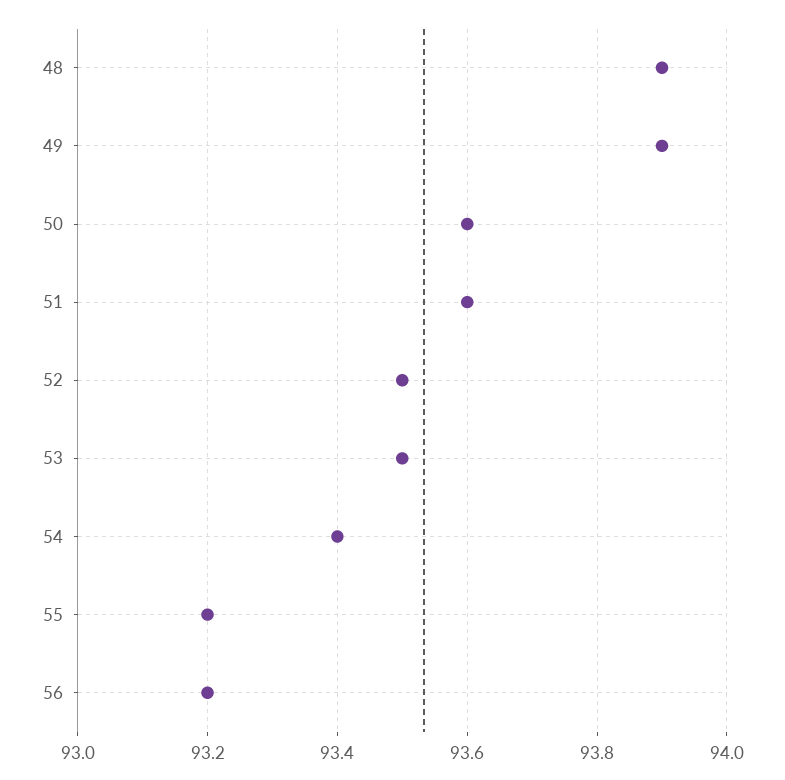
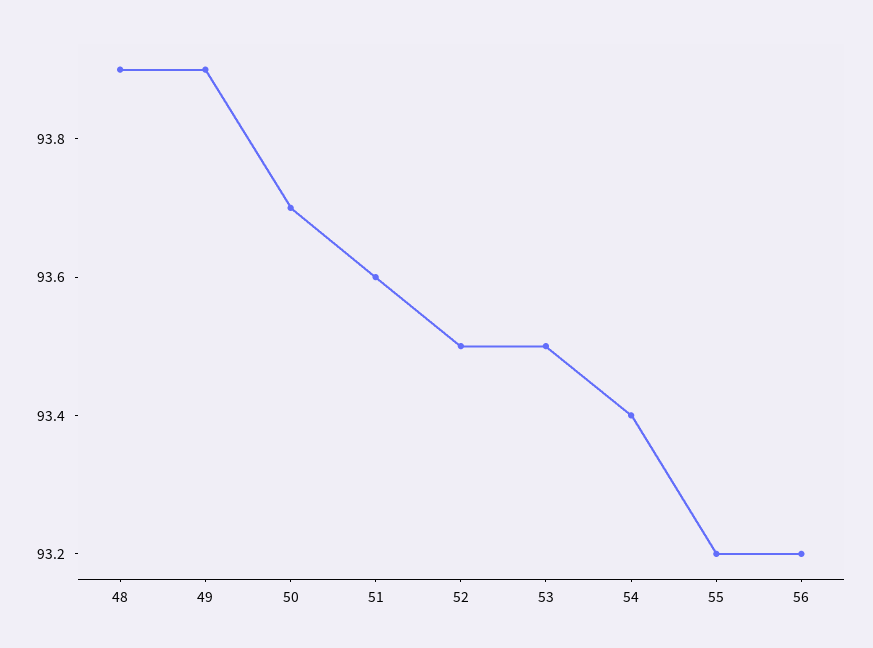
  {
    "48": 93.9,
    "49": 93.9,
-   "50": 93.6,
+   "50": 93.7,
    "51": 93.6,
    "52": 93.5,
    "53": 93.5,
    "54": 93.4,
    "55": 93.2,
    "56": 93.2
  }

